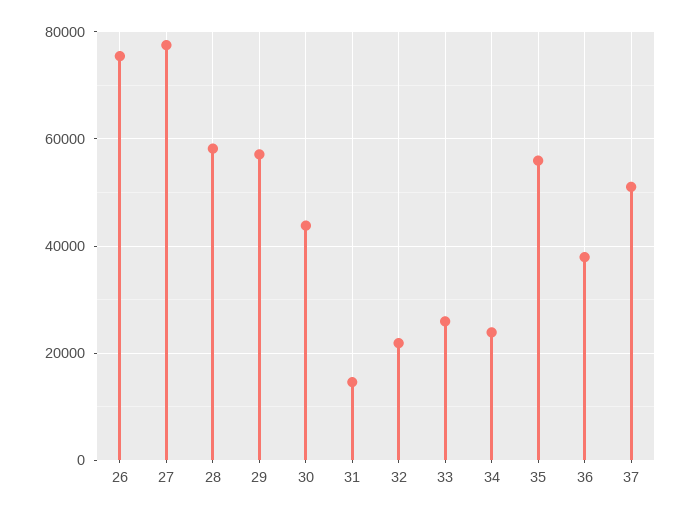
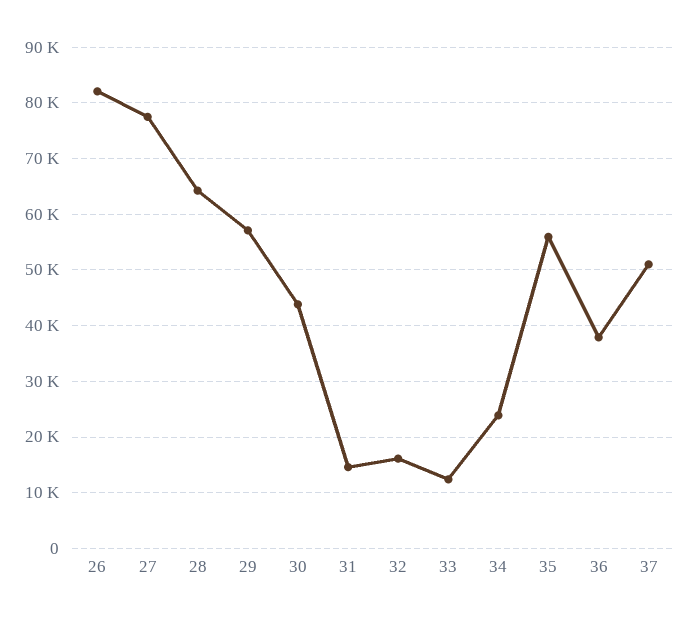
  {
-   "26": 76000,
+   "26": 82000,
    "27": 78000,
-   "28": 58000,
+   "28": 64000,
    "29": 58000,
    "30": 44000,
    "31": 14000,
-   "32": 22000,
+   "32": 16000,
-   "33": 26000,
+   "33": 12000,
    "34": 24000,
    "35": 56000,
    "36": 38000,
    "37": 52000
  }

